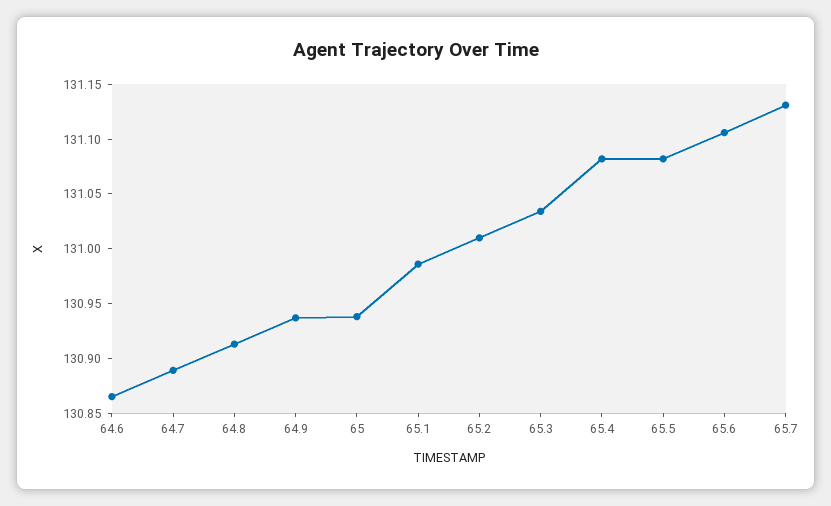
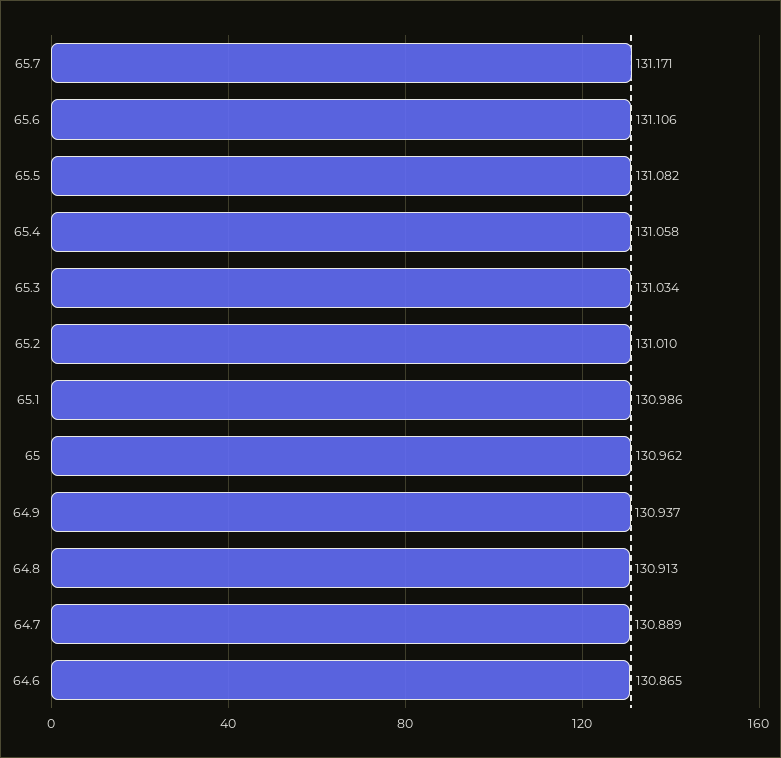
  {
    "64.6": 130.865,
    "64.7": 130.889,
    "64.8": 130.913,
    "64.9": 130.937,
-   "65": 130.94,
+   "65": 130.962,
    "65.1": 130.986,
    "65.2": 131.01,
    "65.3": 131.034,
-   "65.4": 131.08,
+   "65.4": 131.058,
    "65.5": 131.082,
    "65.6": 131.106,
-   "65.7": 131.13
+   "65.7": 131.171
  }

